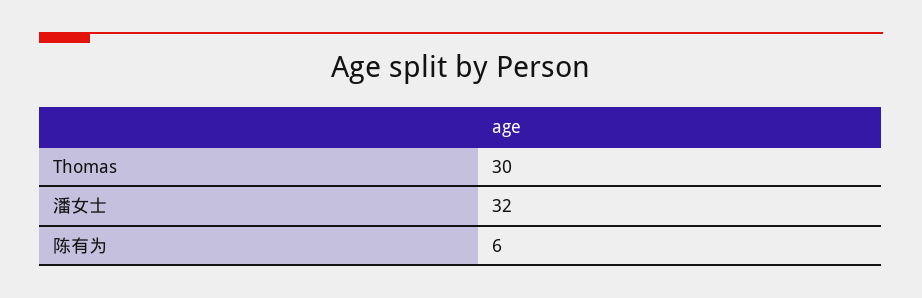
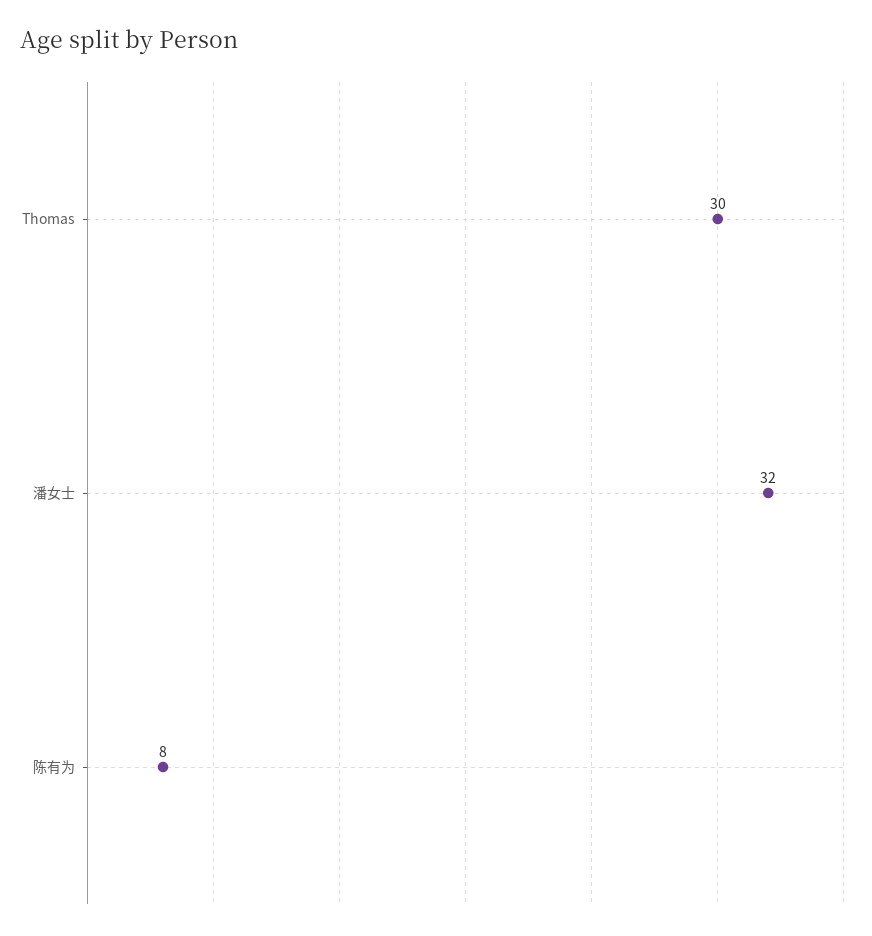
  {
    "Thomas": 30,
    "潘女士": 32,
-   "陈有为": 6
+   "陈有为": 8
  }

